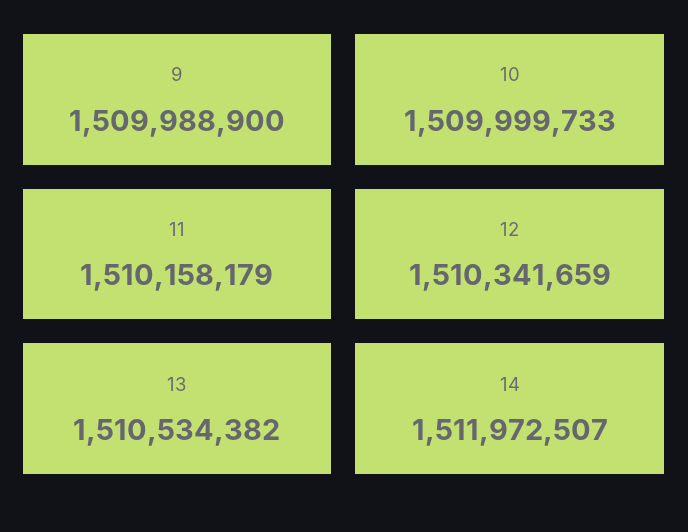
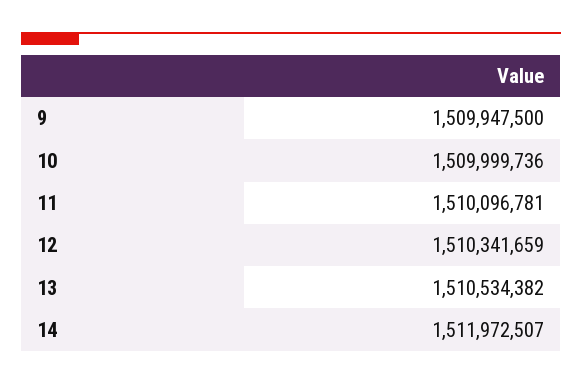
  {
-   "9": 1509988900,
+   "9": 1509947500,
-   "10": 1509999733,
+   "10": 1509999736,
-   "11": 1510158179,
+   "11": 1510096781,
    "12": 1510341659,
    "13": 1510534382,
    "14": 1511972507
  }

